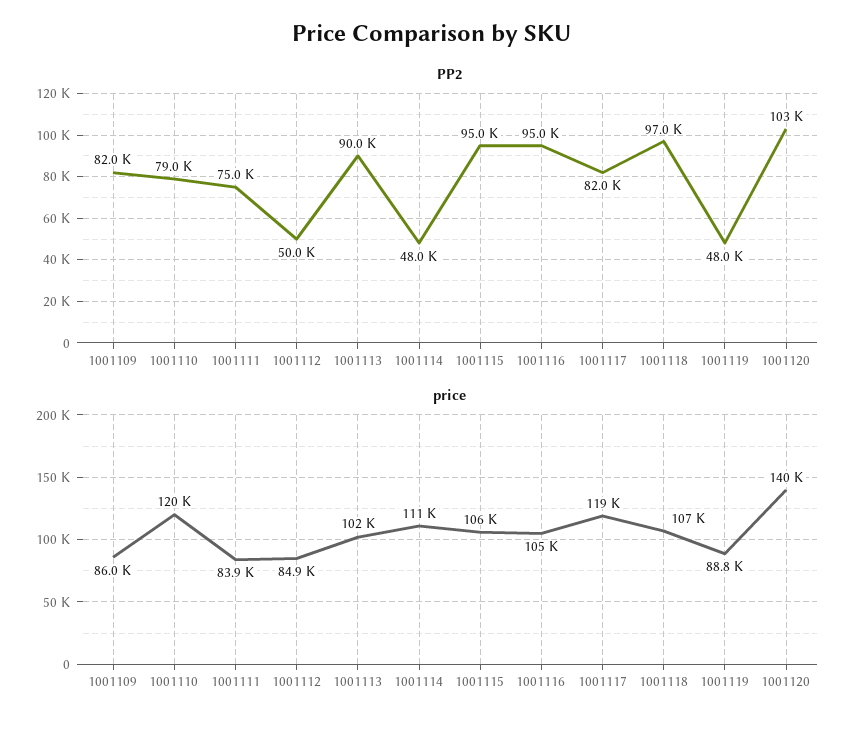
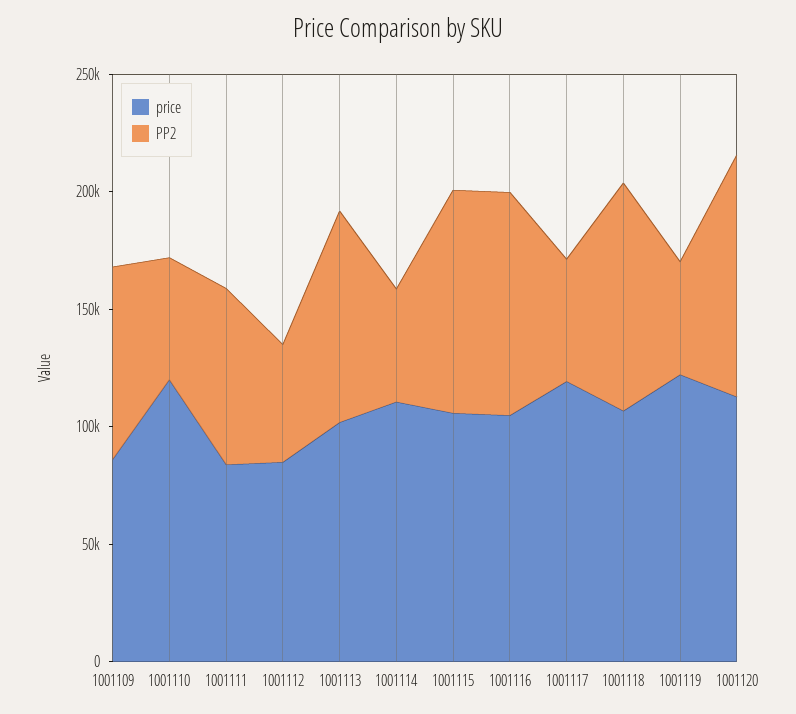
  {
    "PP2": {
      "1001109": 82000,
-     "1001110": 79000,
+     "1001110": 50000,
      "1001111": 75000,
      "1001112": 50000,
      "1001113": 90000,
      "1001114": 48000,
      "1001115": 95000,
      "1001116": 95000,
-     "1001117": 82000,
+     "1001117": 50000,
      "1001118": 97000,
      "1001119": 48000,
      "1001120": 103000
    },
    "price": {
      "1001109": 86000,
      "1001110": 120000,
      "1001111": 83900,
      "1001112": 84900,
      "1001113": 102000,
      "1001114": 111000,
      "1001115": 106000,
      "1001116": 105000,
      "1001117": 119000,
      "1001118": 107000,
-     "1001119": 88800,
+     "1001119": 120000,
-     "1001120": 140000
+     "1001120": 110000
    }
  }

